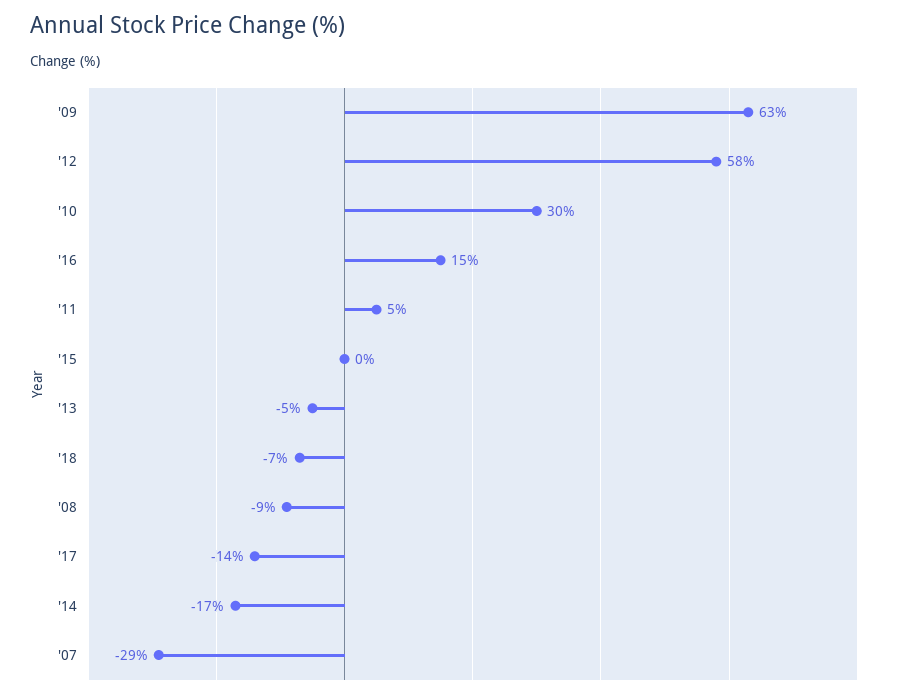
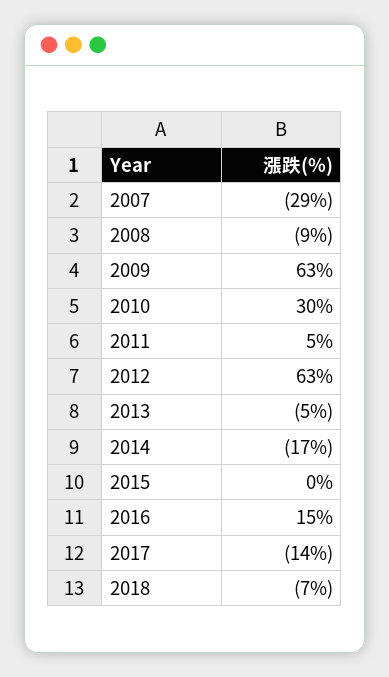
  {
    "'09": 63,
-   "'12": 58,
+   "'12": 63,
    "'10": 30,
    "'16": 15,
    "'11": 5,
    "'15": 0,
    "'13": -5,
    "'18": -7,
    "'08": -9,
    "'17": -14,
    "'14": -17,
    "'07": -29
  }

